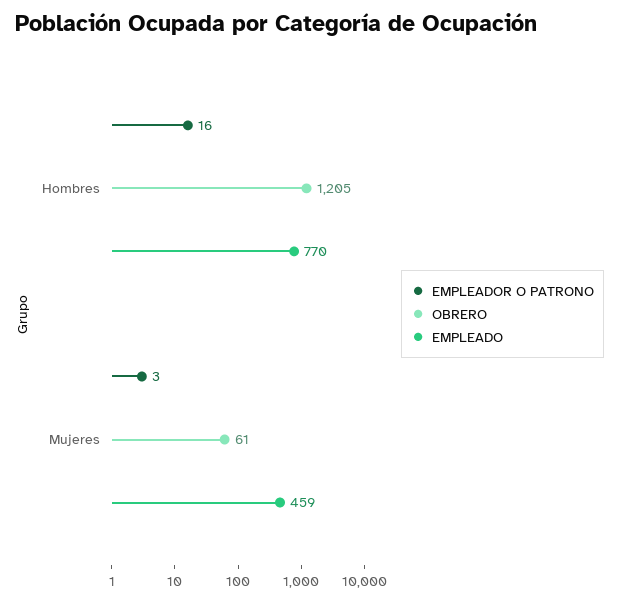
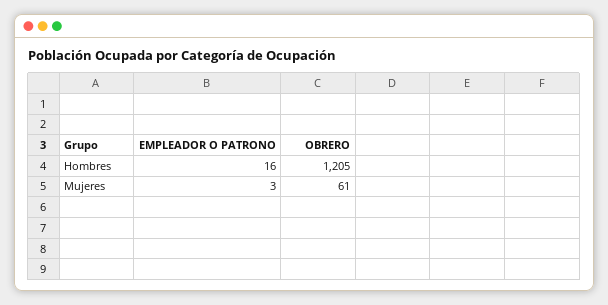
  {
    "EMPLEADOR O PATRONO": {
      "Hombres": 16,
      "Mujeres": 3
    },
    "OBRERO": {
      "Hombres": 1205,
      "Mujeres": 61
-   },
+   }
-   "EMPLEADO": {
-     "Hombres": 770,
-     "Mujeres": 459
-   }
  }

